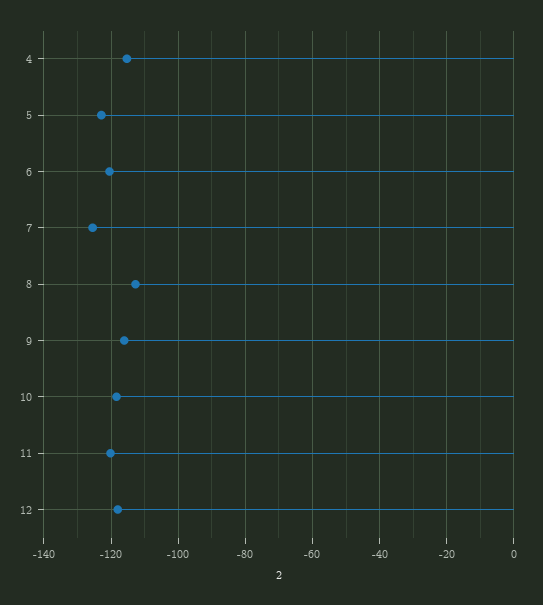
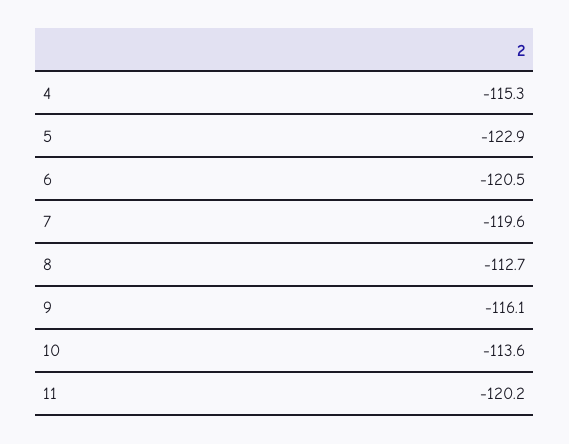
  {
    "4": -115.3,
    "5": -122.9,
    "6": -120.5,
-   "7": -126,
+   "7": -119.6,
    "8": -112.7,
    "9": -116.1,
-   "10": -118,
+   "10": -113.6,
-   "11": -120.2,
+   "11": -120.2
-   "12": -118
  }

